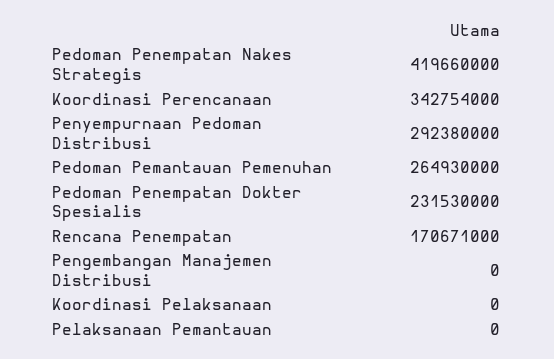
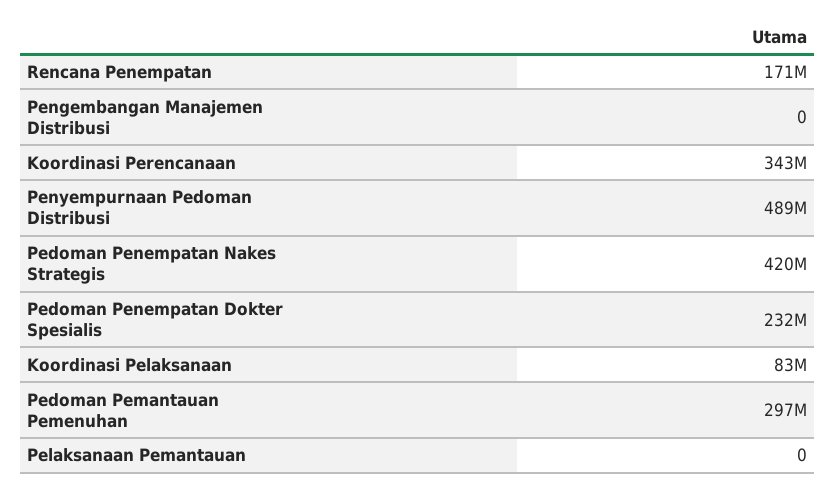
  {
    "Pedoman Penempatan Nakes Strategis": 419660000,
    "Koordinasi Perencanaan": 342754000,
-   "Penyempurnaan Pedoman Distribusi": 292380000,
+   "Penyempurnaan Pedoman Distribusi": 489000000,
-   "Pedoman Pemantauan Pemenuhan": 264930000,
+   "Pedoman Pemantauan Pemenuhan": 297000000,
    "Pedoman Penempatan Dokter Spesialis": 231530000,
    "Rencana Penempatan": 170671000,
    "Pengembangan Manajemen Distribusi": 0,
-   "Koordinasi Pelaksanaan": 0,
+   "Koordinasi Pelaksanaan": 83000000,
    "Pelaksanaan Pemantauan": 0
  }

